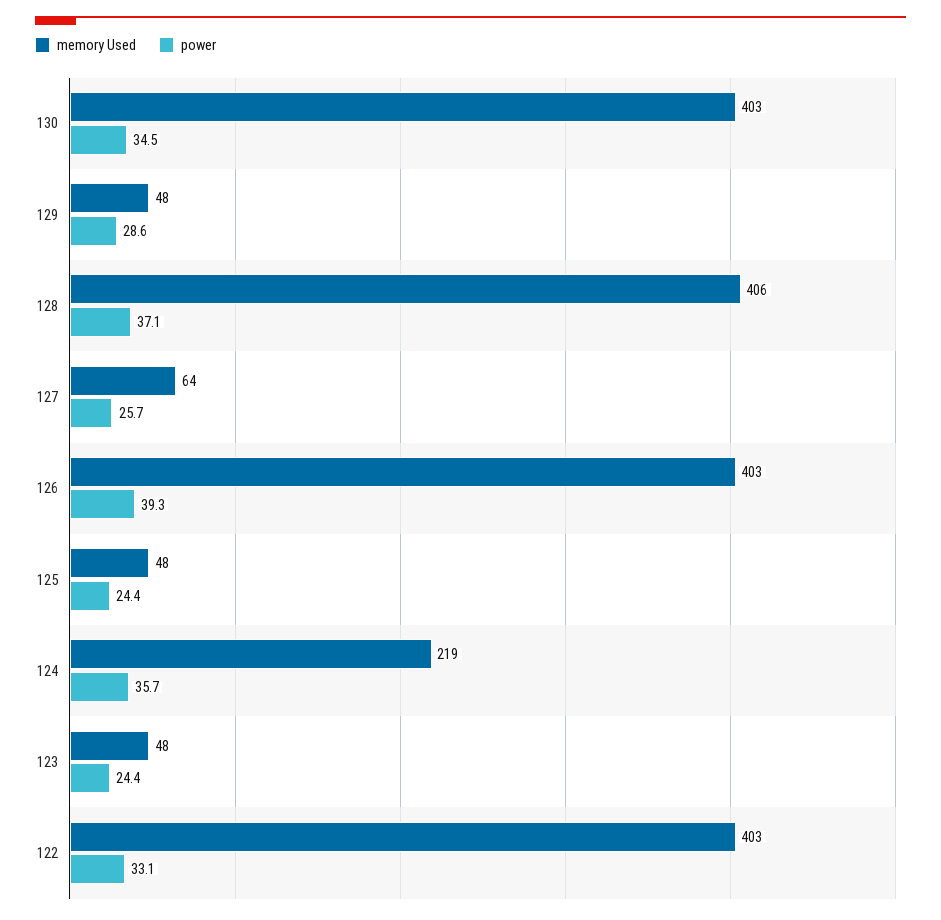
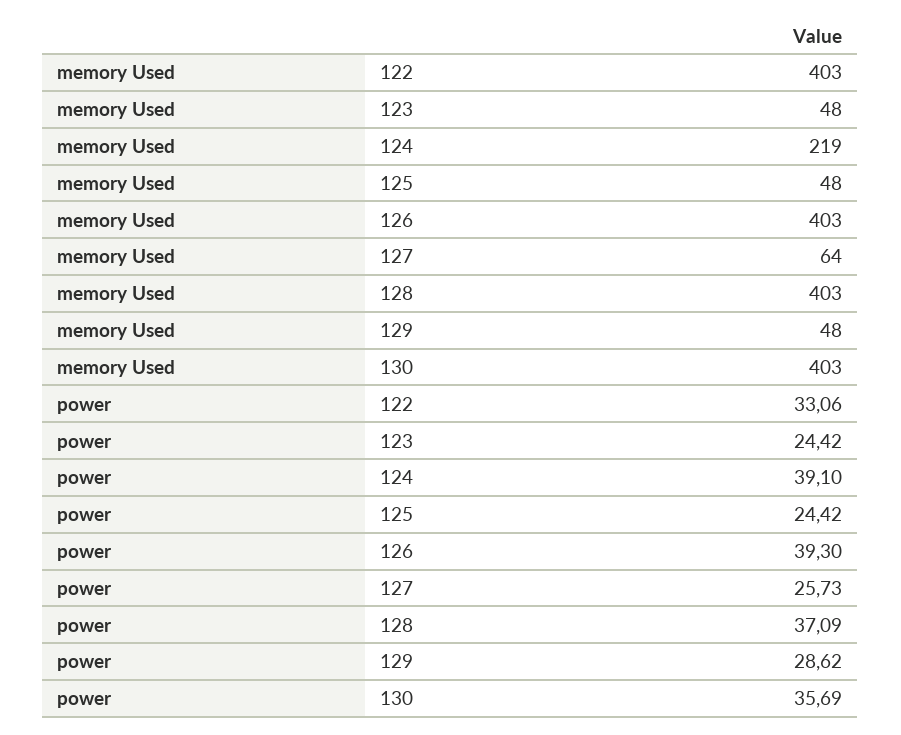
  {
    "memory Used": {
      "130": 403,
      "129": 48,
-     "128": 406,
+     "128": 403,
      "127": 64,
      "126": 403,
      "125": 48,
      "124": 219,
      "123": 48,
      "122": 403
    },
    "power": {
-     "130": 34.5,
+     "130": 35.69,
      "129": 28.62,
      "128": 37.09,
      "127": 25.73,
      "126": 39.3,
      "125": 24.42,
-     "124": 35.7,
+     "124": 39.1,
      "123": 24.42,
      "122": 33.06
    }
  }

